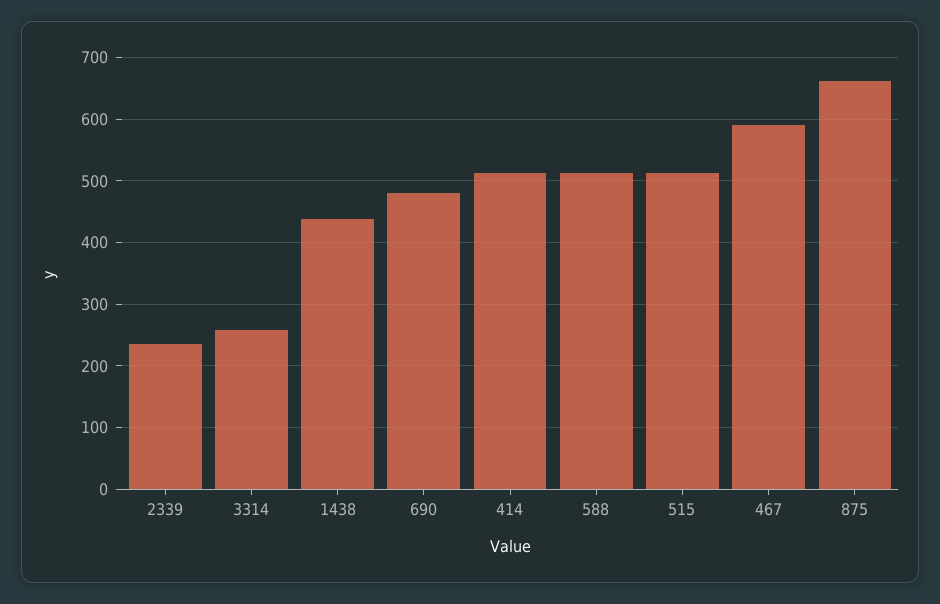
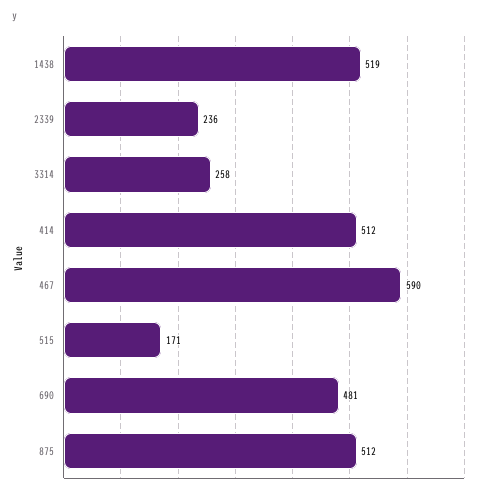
  {
    "2339": 236,
    "3314": 258,
-   "1438": 440,
+   "1438": 519,
    "690": 481,
    "414": 512,
-   "588": 510,
-   "515": 510,
+   "515": 171,
    "467": 590,
-   "875": 660
+   "875": 512
  }

